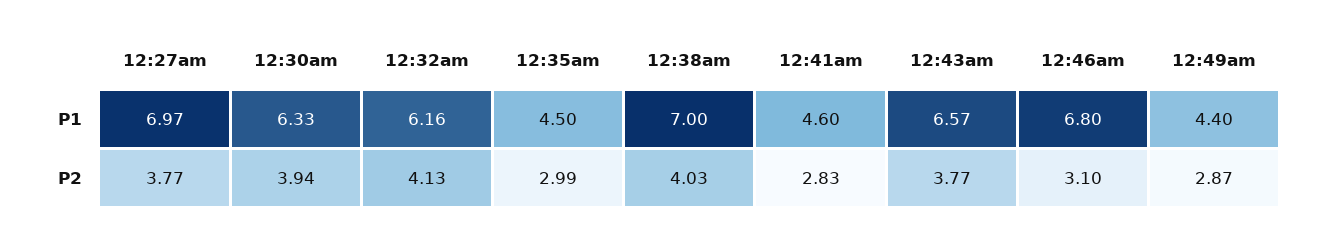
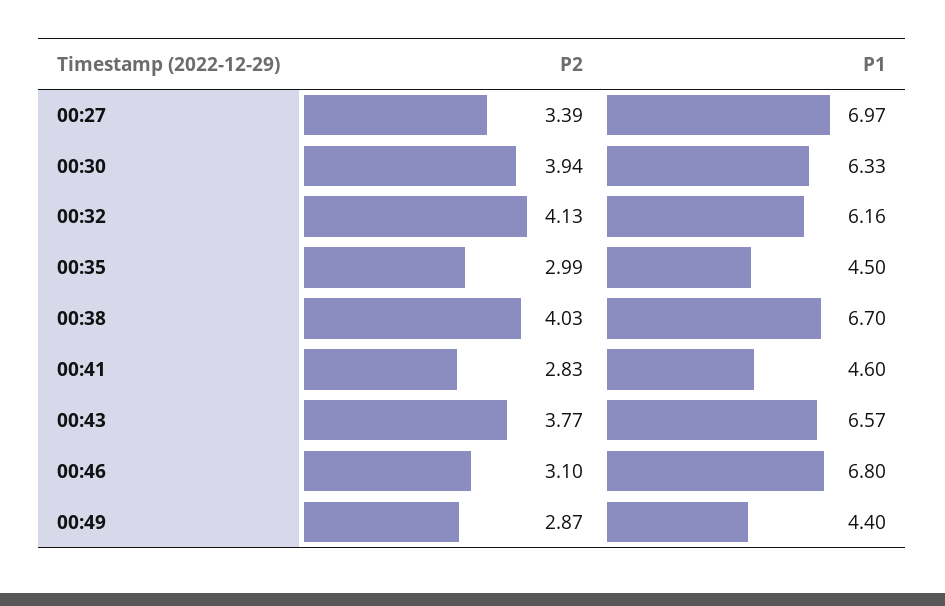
  {
    "12:27am": {
      "P1": 6.97,
-     "P2": 3.77
+     "P2": 3.39
    },
    "12:30am": {
      "P1": 6.33,
      "P2": 3.94
    },
    "12:32am": {
      "P1": 6.16,
      "P2": 4.13
    },
    "12:35am": {
      "P1": 4.5,
      "P2": 2.99
    },
    "12:38am": {
-     "P1": 7,
+     "P1": 6.7,
      "P2": 4.03
    },
    "12:41am": {
      "P1": 4.6,
      "P2": 2.83
    },
    "12:43am": {
      "P1": 6.57,
      "P2": 3.77
    },
    "12:46am": {
      "P1": 6.8,
      "P2": 3.1
    },
    "12:49am": {
      "P1": 4.4,
      "P2": 2.87
    }
  }

